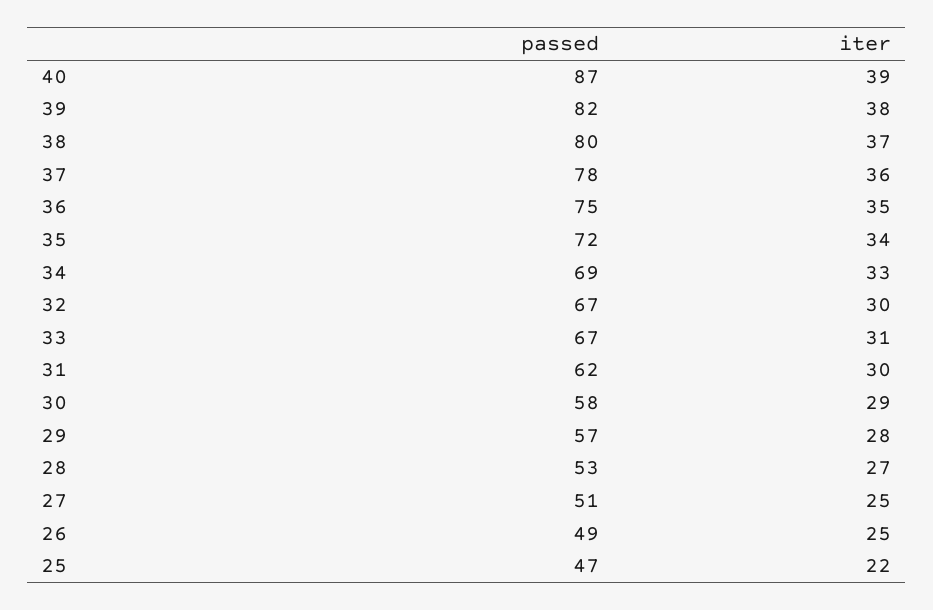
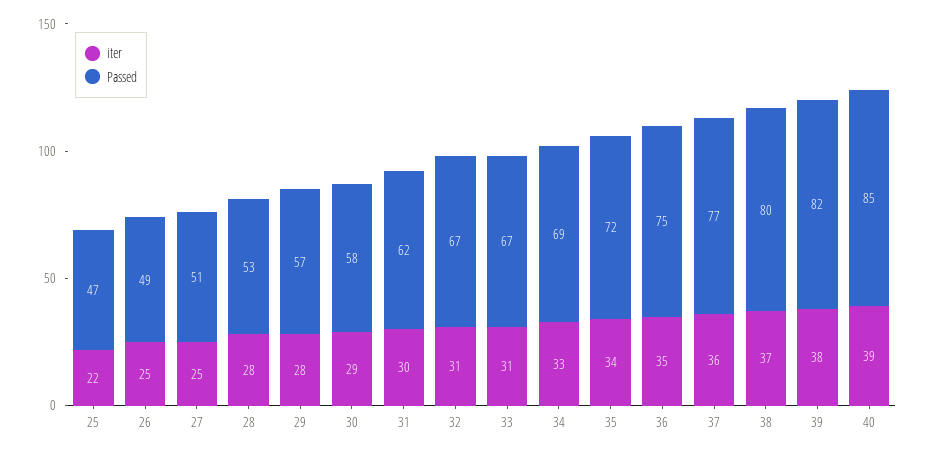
  {
    "passed": {
-     "40": 87,
+     "40": 85,
      "39": 82,
      "38": 80,
-     "37": 78,
+     "37": 77,
      "36": 75,
      "35": 72,
      "34": 69,
      "32": 67,
      "33": 67,
      "31": 62,
      "30": 58,
      "29": 57,
      "28": 53,
      "27": 51,
      "26": 49,
      "25": 47
    },
    "iter": {
      "40": 39,
      "39": 38,
      "38": 37,
      "37": 36,
      "36": 35,
      "35": 34,
      "34": 33,
-     "32": 30,
+     "32": 31,
      "33": 31,
      "31": 30,
      "30": 29,
      "29": 28,
-     "28": 27,
+     "28": 28,
      "27": 25,
      "26": 25,
      "25": 22
    }
  }

